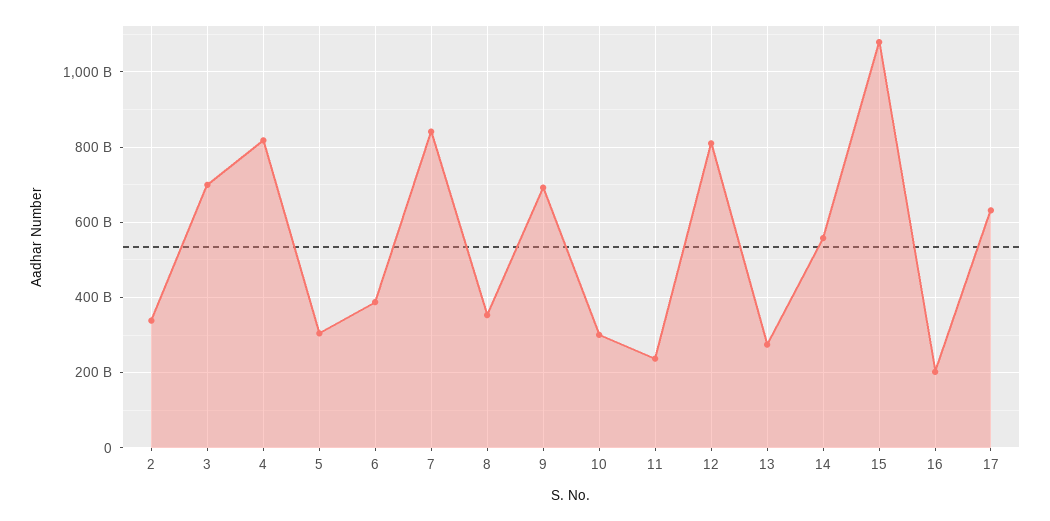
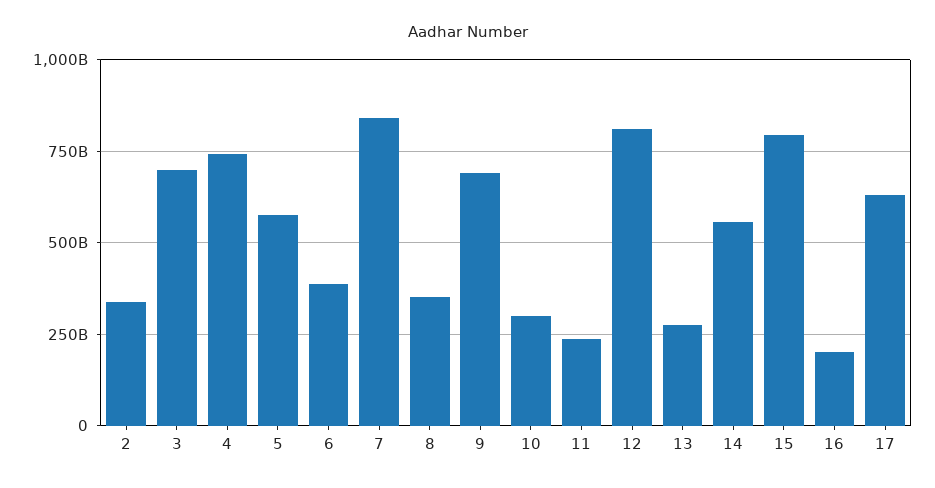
  {
    "2": 340000000000,
    "3": 700000000000,
-   "4": 820000000000,
+   "4": 750000000000,
-   "5": 300000000000,
+   "5": 575000000000,
    "6": 380000000000,
    "7": 840000000000,
    "8": 360000000000,
    "9": 700000000000,
    "10": 300000000000,
    "11": 240000000000,
    "12": 800000000000,
    "13": 280000000000,
    "14": 560000000000,
-   "15": 1080000000000,
+   "15": 800000000000,
    "16": 200000000000,
    "17": 640000000000
  }

